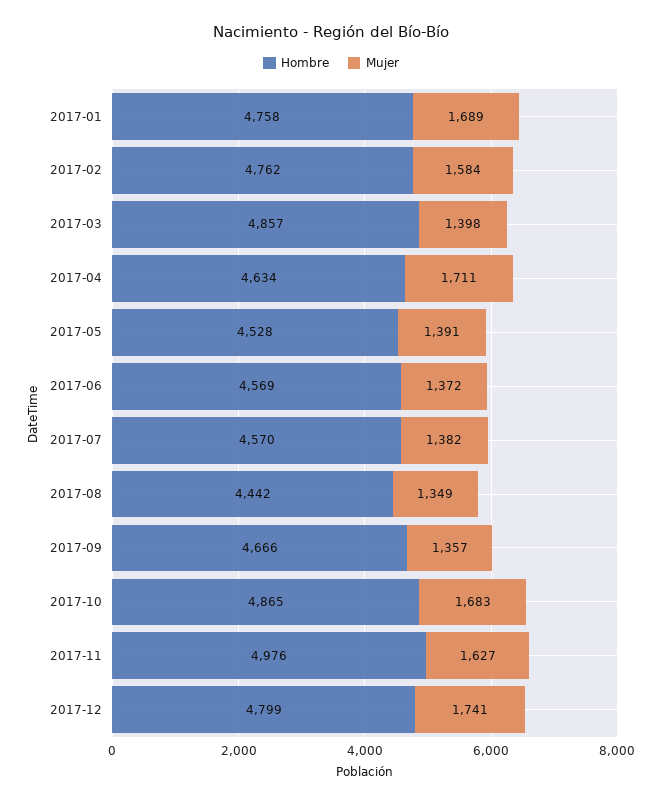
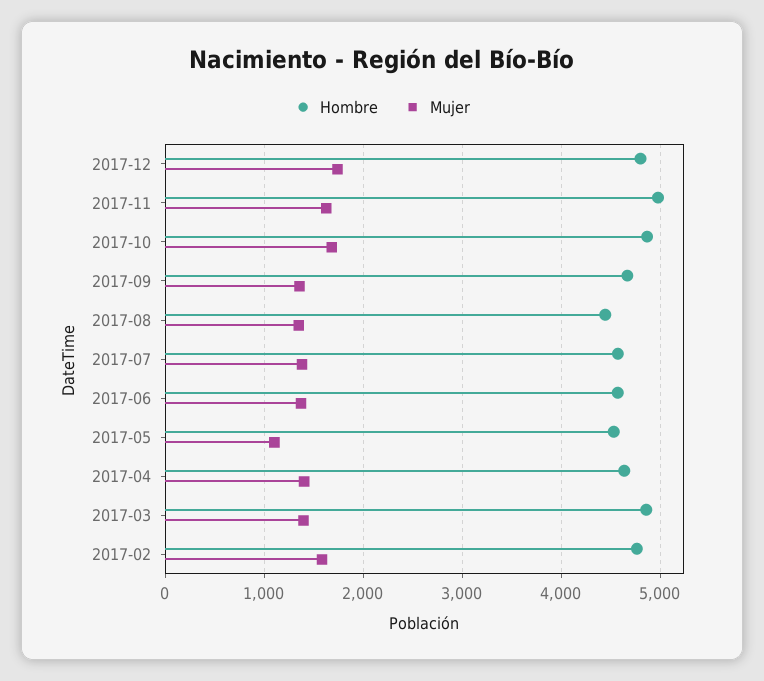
  {
    "Hombre": {
-     "2017-01": 4758,
      "2017-02": 4762,
      "2017-03": 4857,
      "2017-04": 4634,
      "2017-05": 4528,
      "2017-06": 4569,
      "2017-07": 4570,
      "2017-08": 4442,
      "2017-09": 4666,
      "2017-10": 4865,
      "2017-11": 4976,
      "2017-12": 4799
    },
    "Mujer": {
-     "2017-01": 1689,
      "2017-02": 1584,
      "2017-03": 1398,
-     "2017-04": 1711,
+     "2017-04": 1400,
-     "2017-05": 1391,
+     "2017-05": 1100,
      "2017-06": 1372,
      "2017-07": 1382,
      "2017-08": 1349,
      "2017-09": 1357,
      "2017-10": 1683,
      "2017-11": 1627,
      "2017-12": 1741
    }
  }

